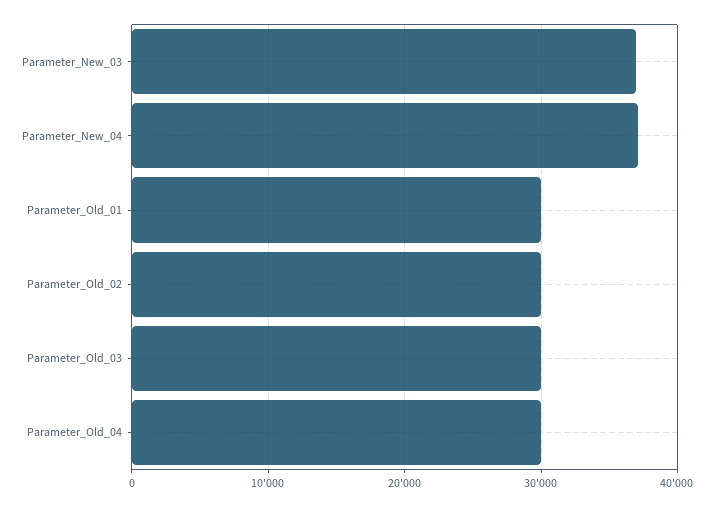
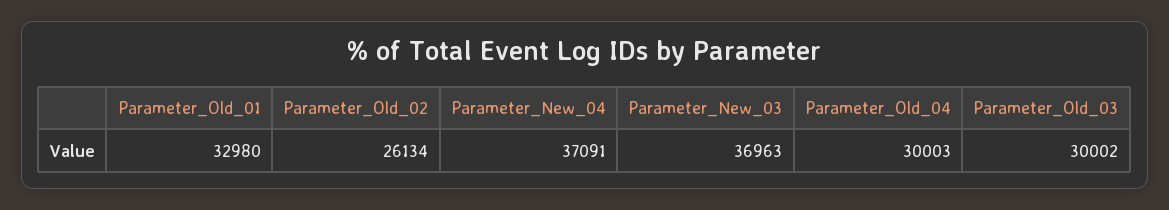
  {
    "Parameter_New_03": 36963,
    "Parameter_New_04": 37091,
-   "Parameter_Old_01": 30000,
+   "Parameter_Old_01": 32980,
-   "Parameter_Old_02": 30000,
+   "Parameter_Old_02": 26134,
    "Parameter_Old_03": 30002,
    "Parameter_Old_04": 30003
  }

